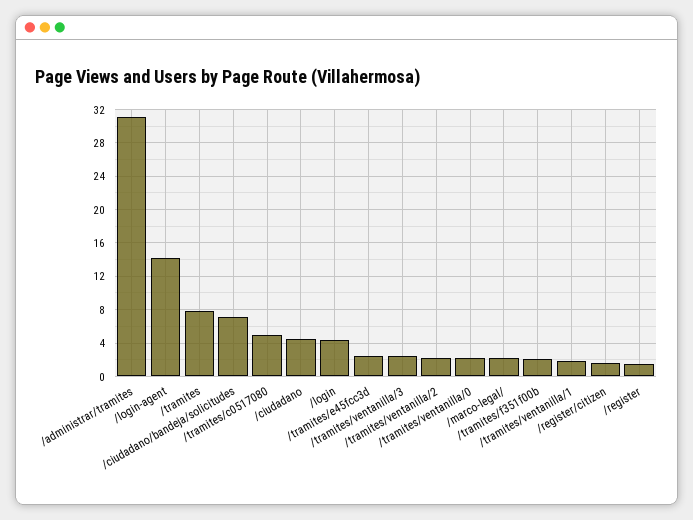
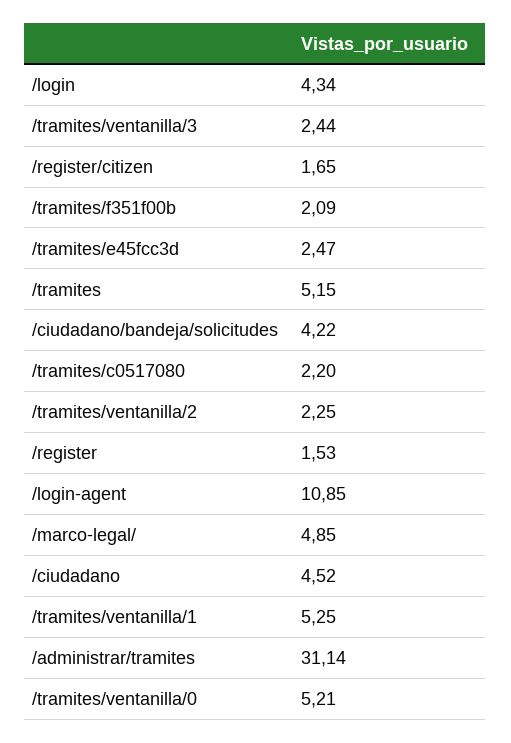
  {
    "/administrar/tramites": 31.14,
-   "/login-agent": 14,
+   "/login-agent": 10.85,
-   "/tramites": 8,
+   "/tramites": 5.15,
-   "/ciudadano/bandeja/solicitudes": 7,
+   "/ciudadano/bandeja/solicitudes": 4.22,
-   "/tramites/c0517080": 5,
+   "/tramites/c0517080": 2.2,
    "/ciudadano": 4.52,
    "/login": 4.34,
    "/tramites/e45fcc3d": 2.47,
    "/tramites/ventanilla/3": 2.44,
    "/tramites/ventanilla/2": 2.25,
-   "/tramites/ventanilla/0": 2,
+   "/tramites/ventanilla/0": 5.21,
-   "/marco-legal/": 2,
+   "/marco-legal/": 4.85,
    "/tramites/f351f00b": 2.09,
-   "/tramites/ventanilla/1": 2,
+   "/tramites/ventanilla/1": 5.25,
    "/register/citizen": 1.65,
    "/register": 1.53
  }

